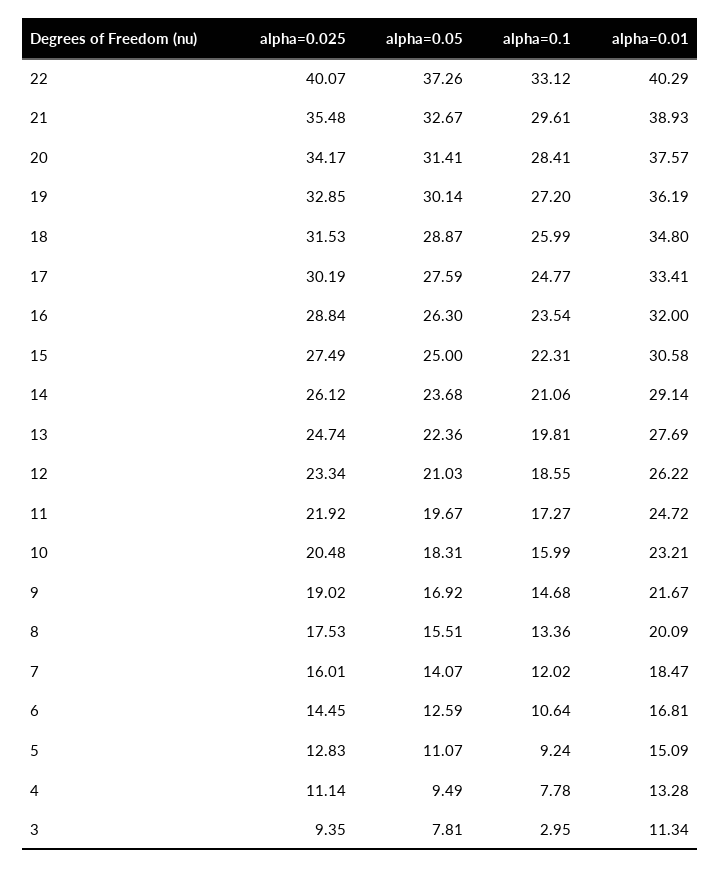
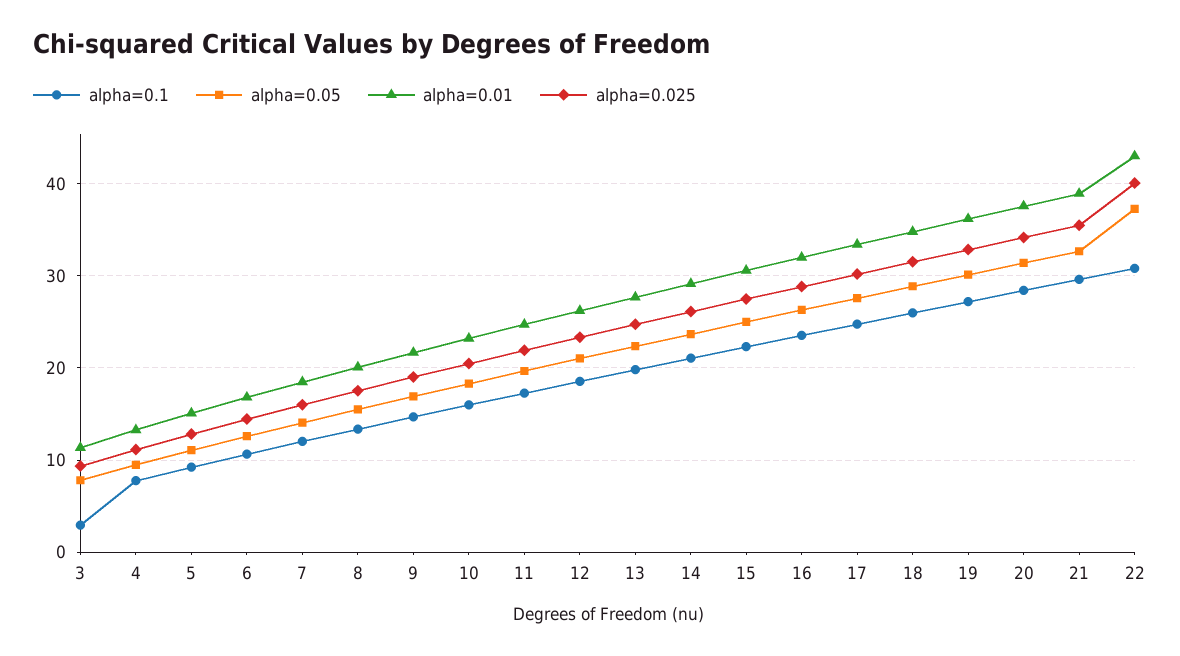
  {
    "alpha=0.025": {
      "22": 40.07,
      "21": 35.48,
      "20": 34.17,
      "19": 32.85,
      "18": 31.53,
      "17": 30.19,
      "16": 28.84,
      "15": 27.49,
      "14": 26.12,
      "13": 24.74,
      "12": 23.34,
      "11": 21.92,
      "10": 20.48,
      "9": 19.02,
      "8": 17.53,
      "7": 16.01,
      "6": 14.45,
      "5": 12.83,
      "4": 11.14,
      "3": 9.35
    },
    "alpha=0.05": {
      "22": 37.26,
      "21": 32.67,
      "20": 31.41,
      "19": 30.14,
      "18": 28.87,
      "17": 27.59,
      "16": 26.3,
      "15": 25,
      "14": 23.68,
      "13": 22.36,
      "12": 21.03,
      "11": 19.67,
      "10": 18.31,
      "9": 16.92,
      "8": 15.51,
      "7": 14.07,
      "6": 12.59,
      "5": 11.07,
      "4": 9.49,
      "3": 7.81
    },
    "alpha=0.1": {
-     "22": 33.12,
+     "22": 31,
      "21": 29.61,
      "20": 28.41,
      "19": 27.2,
      "18": 25.99,
      "17": 24.77,
      "16": 23.54,
      "15": 22.31,
      "14": 21.06,
      "13": 19.81,
      "12": 18.55,
      "11": 17.27,
      "10": 15.99,
      "9": 14.68,
      "8": 13.36,
      "7": 12.02,
      "6": 10.64,
      "5": 9.24,
      "4": 7.78,
      "3": 2.95
    },
    "alpha=0.01": {
-     "22": 40.29,
+     "22": 43,
      "21": 38.93,
      "20": 37.57,
      "19": 36.19,
      "18": 34.8,
      "17": 33.41,
      "16": 32,
      "15": 30.58,
      "14": 29.14,
      "13": 27.69,
      "12": 26.22,
      "11": 24.72,
      "10": 23.21,
      "9": 21.67,
      "8": 20.09,
      "7": 18.47,
      "6": 16.81,
      "5": 15.09,
      "4": 13.28,
      "3": 11.34
    }
  }

